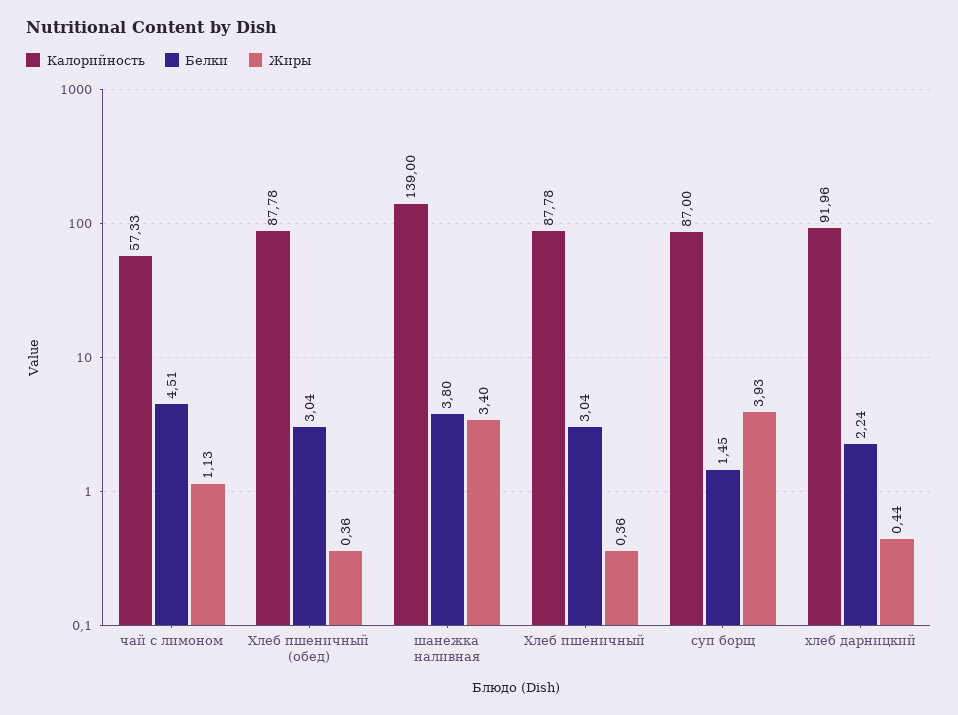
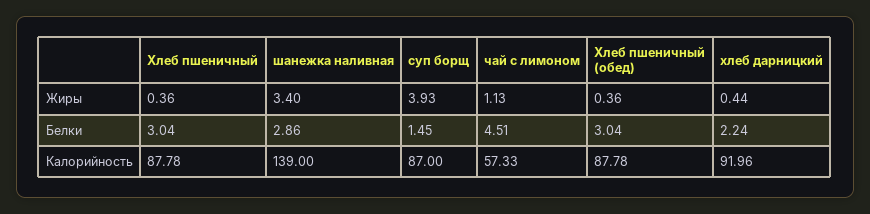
  {
    "Калорийность": {
      "чай с лимоном": 57.33,
      "Хлеб пшеничный (обед)": 87.78,
      "шанежка наливная": 139,
      "Хлеб пшеничный": 87.78,
      "суп борщ": 87,
      "хлеб дарницкий": 91.96
    },
    "Белки": {
      "чай с лимоном": 4.51,
      "Хлеб пшеничный (обед)": 3.04,
-     "шанежка наливная": 3.8,
+     "шанежка наливная": 2.86,
      "Хлеб пшеничный": 3.04,
      "суп борщ": 1.45,
      "хлеб дарницкий": 2.24
    },
    "Жиры": {
      "чай с лимоном": 1.13,
      "Хлеб пшеничный (обед)": 0.36,
      "шанежка наливная": 3.4,
      "Хлеб пшеничный": 0.36,
      "суп борщ": 3.93,
      "хлеб дарницкий": 0.44
    }
  }

